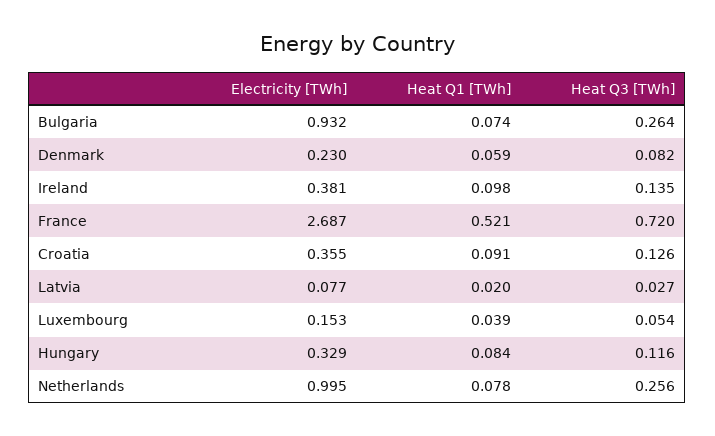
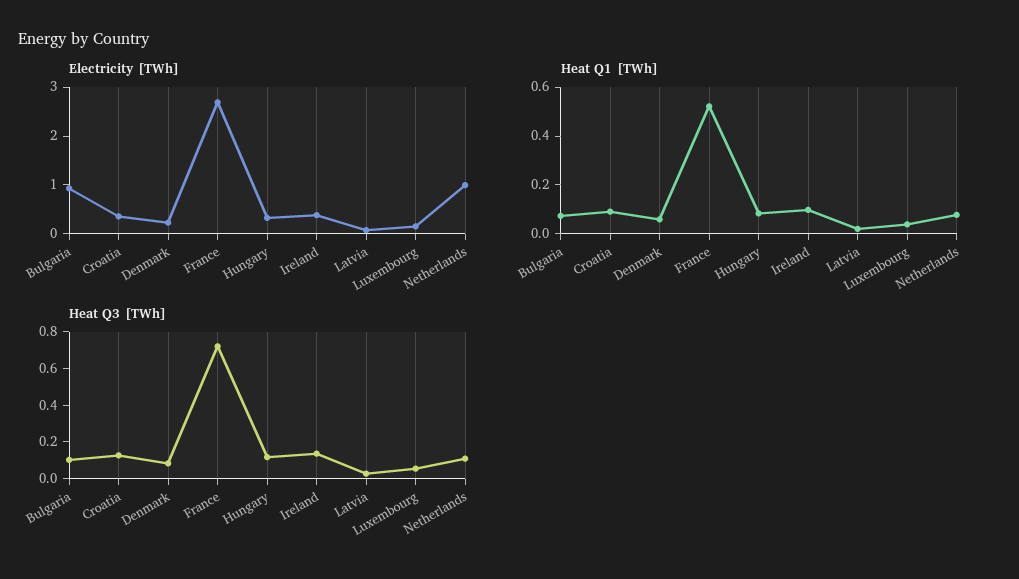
  {
    "Electricity [TWh]": {
      "Bulgaria": 0.932,
      "Denmark": 0.23,
      "Ireland": 0.381,
      "France": 2.687,
      "Croatia": 0.355,
      "Latvia": 0.077,
      "Luxembourg": 0.153,
      "Hungary": 0.329,
      "Netherlands": 0.995
    },
    "Heat Q1 [TWh]": {
      "Bulgaria": 0.074,
      "Denmark": 0.059,
      "Ireland": 0.098,
      "France": 0.521,
      "Croatia": 0.091,
      "Latvia": 0.02,
      "Luxembourg": 0.039,
      "Hungary": 0.084,
      "Netherlands": 0.078
    },
    "Heat Q3 [TWh]": {
-     "Bulgaria": 0.264,
+     "Bulgaria": 0.1,
      "Denmark": 0.082,
      "Ireland": 0.135,
      "France": 0.72,
      "Croatia": 0.126,
      "Latvia": 0.027,
      "Luxembourg": 0.054,
      "Hungary": 0.116,
-     "Netherlands": 0.256
+     "Netherlands": 0.1
    }
  }

